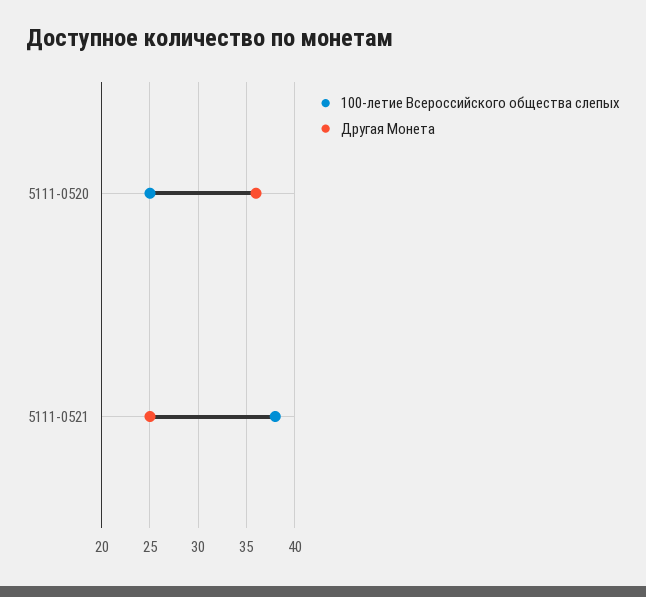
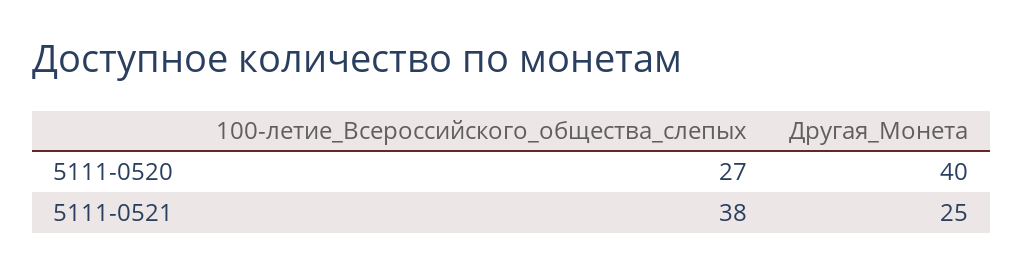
  {
    "100-летие Всероссийского общества слепых": {
-     "5111-0520": 25,
+     "5111-0520": 27,
      "5111-0521": 38
    },
    "Другая Монета": {
-     "5111-0520": 36,
+     "5111-0520": 40,
      "5111-0521": 25
    }
  }

